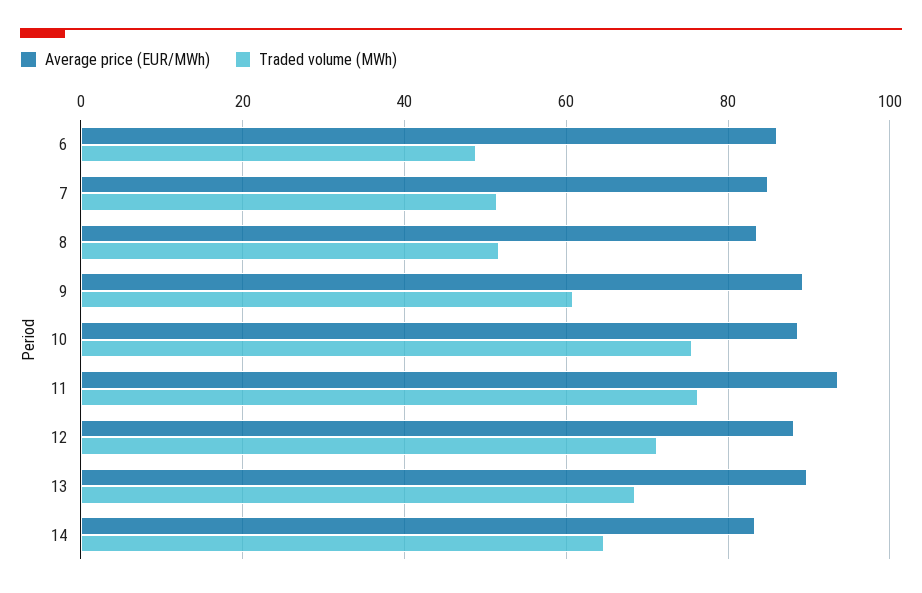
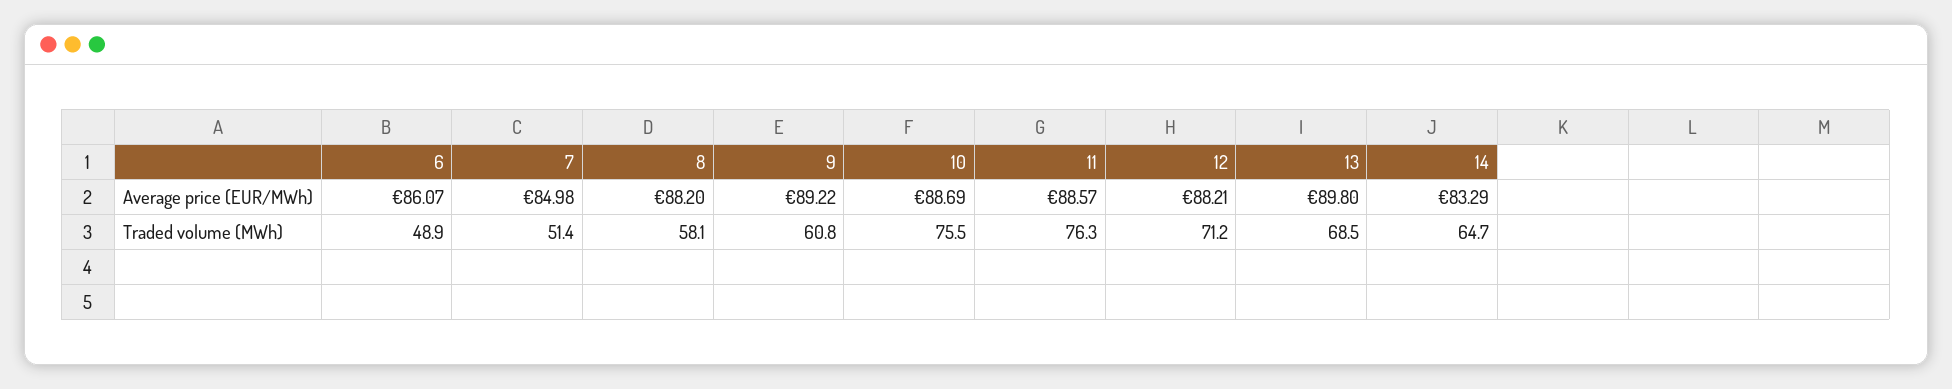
  {
    "Average price (EUR/MWh)": {
      "6": 86.07,
      "7": 84.98,
-     "8": 84,
+     "8": 88.2,
      "9": 89.22,
      "10": 88.69,
-     "11": 94,
+     "11": 88.57,
      "12": 88.21,
      "13": 89.8,
      "14": 83.29
    },
    "Traded volume (MWh)": {
      "6": 48.9,
      "7": 51.4,
-     "8": 52,
+     "8": 58.1,
      "9": 60.8,
      "10": 75.5,
      "11": 76.3,
      "12": 71.2,
      "13": 68.5,
      "14": 64.7
    }
  }

